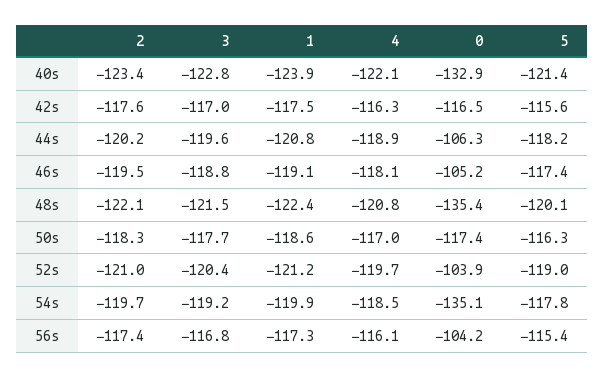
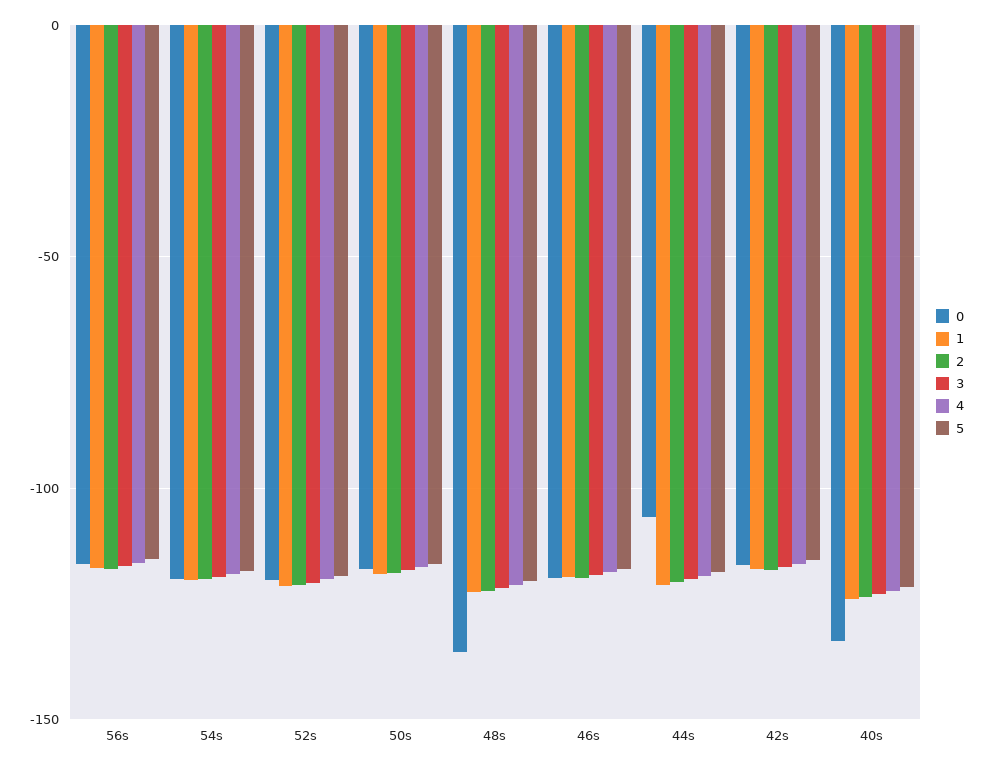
  {
    "2": {
      "40s": -123.4,
      "42s": -117.6,
      "44s": -120.2,
      "46s": -119.5,
      "48s": -122.1,
      "50s": -118.3,
      "52s": -121,
      "54s": -119.7,
      "56s": -117.4
    },
    "3": {
      "40s": -122.8,
      "42s": -117,
      "44s": -119.6,
      "46s": -118.8,
      "48s": -121.5,
      "50s": -117.7,
      "52s": -120.4,
      "54s": -119.2,
      "56s": -116.8
    },
    "1": {
      "40s": -123.9,
      "42s": -117.5,
      "44s": -120.8,
      "46s": -119.1,
      "48s": -122.4,
      "50s": -118.6,
      "52s": -121.2,
      "54s": -119.9,
      "56s": -117.3
    },
    "4": {
      "40s": -122.1,
      "42s": -116.3,
      "44s": -118.9,
      "46s": -118.1,
      "48s": -120.8,
      "50s": -117,
      "52s": -119.7,
      "54s": -118.5,
      "56s": -116.1
    },
    "0": {
      "40s": -132.9,
      "42s": -116.5,
      "44s": -106.3,
-     "46s": -105.2,
+     "46s": -120,
      "48s": -135.4,
      "50s": -117.4,
-     "52s": -103.9,
+     "52s": -120,
-     "54s": -135.1,
+     "54s": -120,
-     "56s": -104.2
+     "56s": -115
    },
    "5": {
      "40s": -121.4,
      "42s": -115.6,
      "44s": -118.2,
      "46s": -117.4,
      "48s": -120.1,
      "50s": -116.3,
      "52s": -119,
      "54s": -117.8,
      "56s": -115.4
    }
  }

